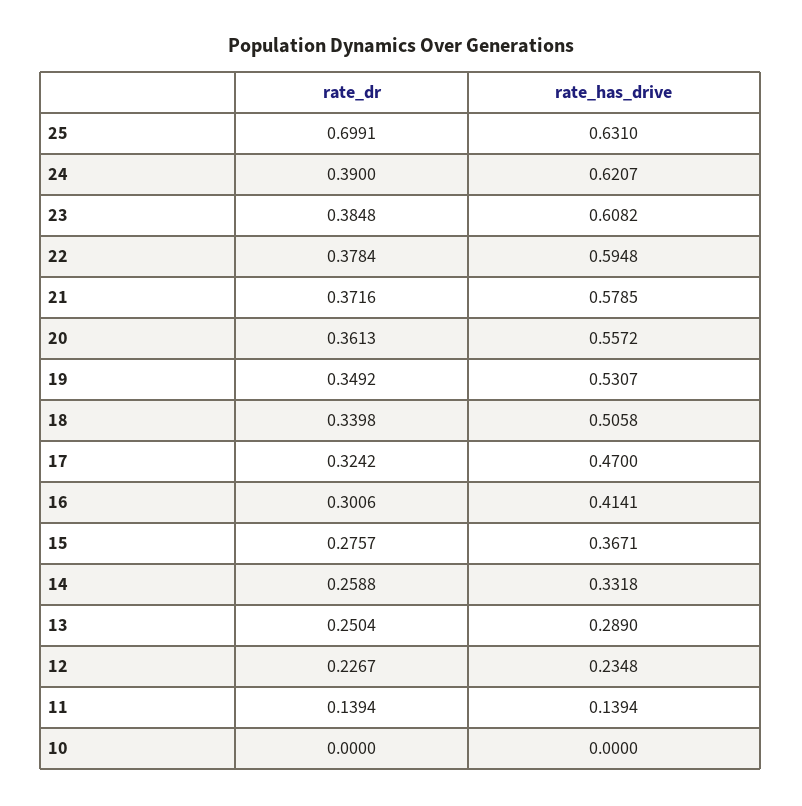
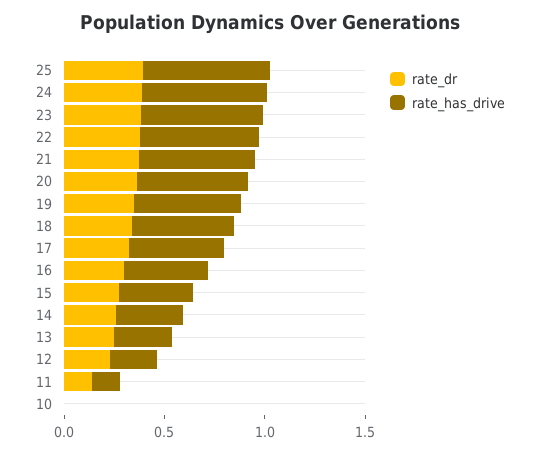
  {
    "rate_dr": {
-     "25": 0.6991,
+     "25": 0.4,
      "24": 0.39,
      "23": 0.3848,
      "22": 0.3784,
      "21": 0.3716,
      "20": 0.3613,
      "19": 0.3492,
      "18": 0.3398,
      "17": 0.3242,
      "16": 0.3006,
      "15": 0.2757,
      "14": 0.2588,
      "13": 0.2504,
      "12": 0.2267,
      "11": 0.1394,
      "10": 0
    },
    "rate_has_drive": {
      "25": 0.631,
      "24": 0.6207,
      "23": 0.6082,
      "22": 0.5948,
      "21": 0.5785,
      "20": 0.5572,
      "19": 0.5307,
      "18": 0.5058,
      "17": 0.47,
      "16": 0.4141,
      "15": 0.3671,
      "14": 0.3318,
      "13": 0.289,
      "12": 0.2348,
      "11": 0.1394,
      "10": 0
    }
  }

